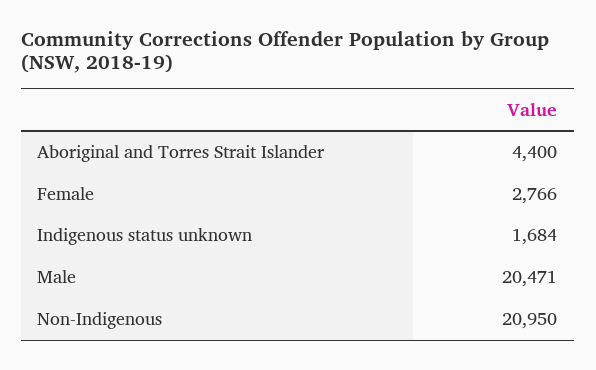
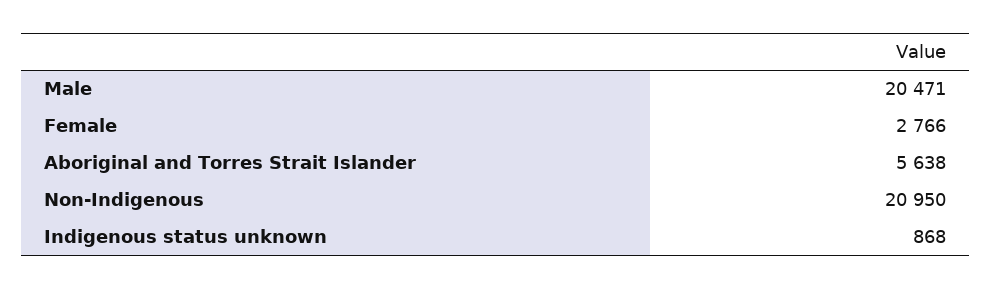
  {
-   "Aboriginal and Torres Strait Islander": 4400,
+   "Aboriginal and Torres Strait Islander": 5638,
    "Female": 2766,
-   "Indigenous status unknown": 1684,
+   "Indigenous status unknown": 868,
    "Male": 20471,
    "Non-Indigenous": 20950
  }

